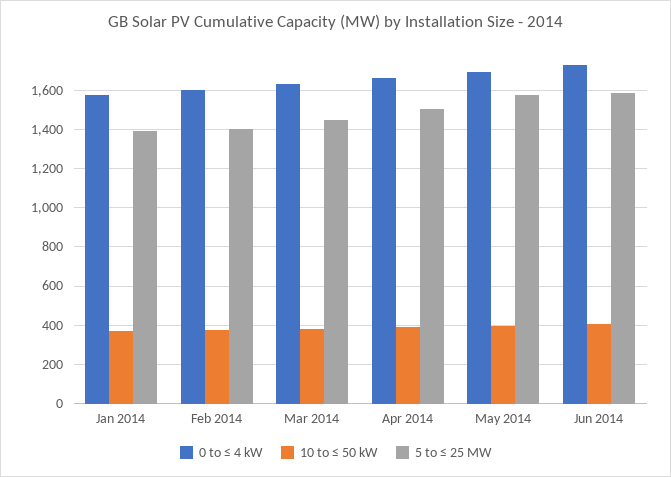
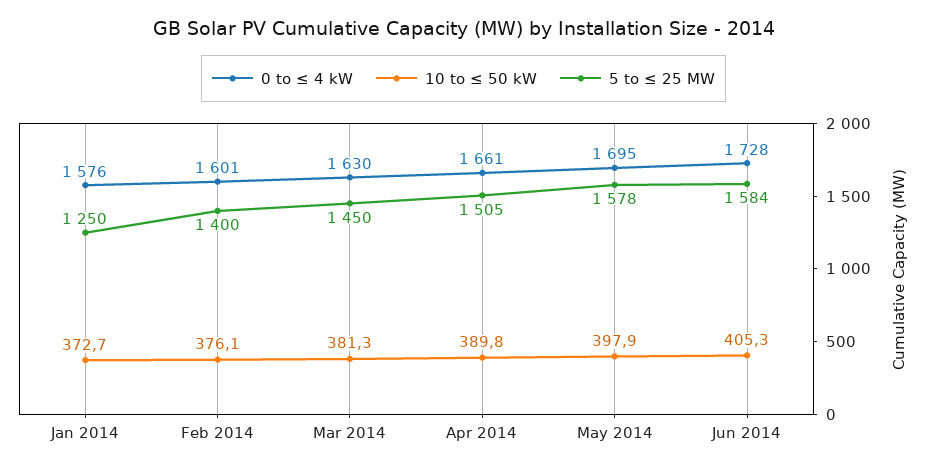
  {
    "0 to ≤ 4 kW": {
      "Jan 2014": 1576,
      "Feb 2014": 1601,
      "Mar 2014": 1630,
      "Apr 2014": 1661,
      "May 2014": 1695,
      "Jun 2014": 1728
    },
    "10 to ≤ 50 kW": {
      "Jan 2014": 372.7,
      "Feb 2014": 376.1,
      "Mar 2014": 381.3,
      "Apr 2014": 389.8,
      "May 2014": 397.9,
      "Jun 2014": 405.3
    },
    "5 to ≤ 25 MW": {
-     "Jan 2014": 1400,
+     "Jan 2014": 1250,
      "Feb 2014": 1400,
      "Mar 2014": 1450,
      "Apr 2014": 1505,
      "May 2014": 1578,
      "Jun 2014": 1584
    }
  }

